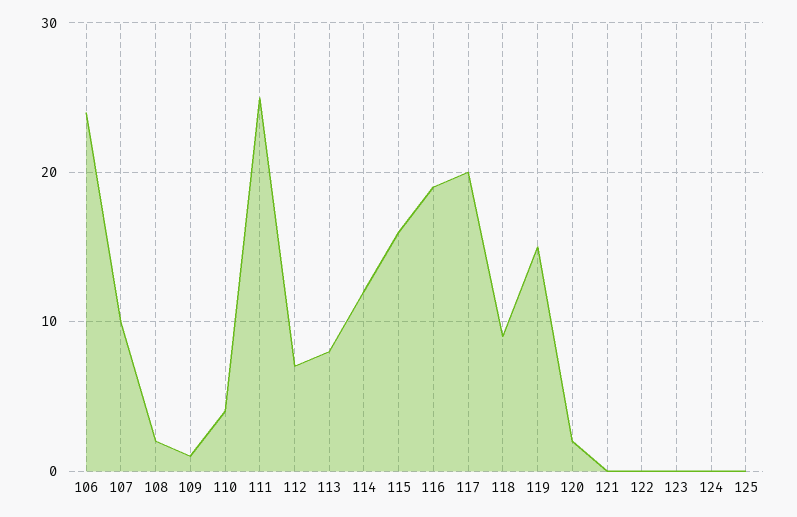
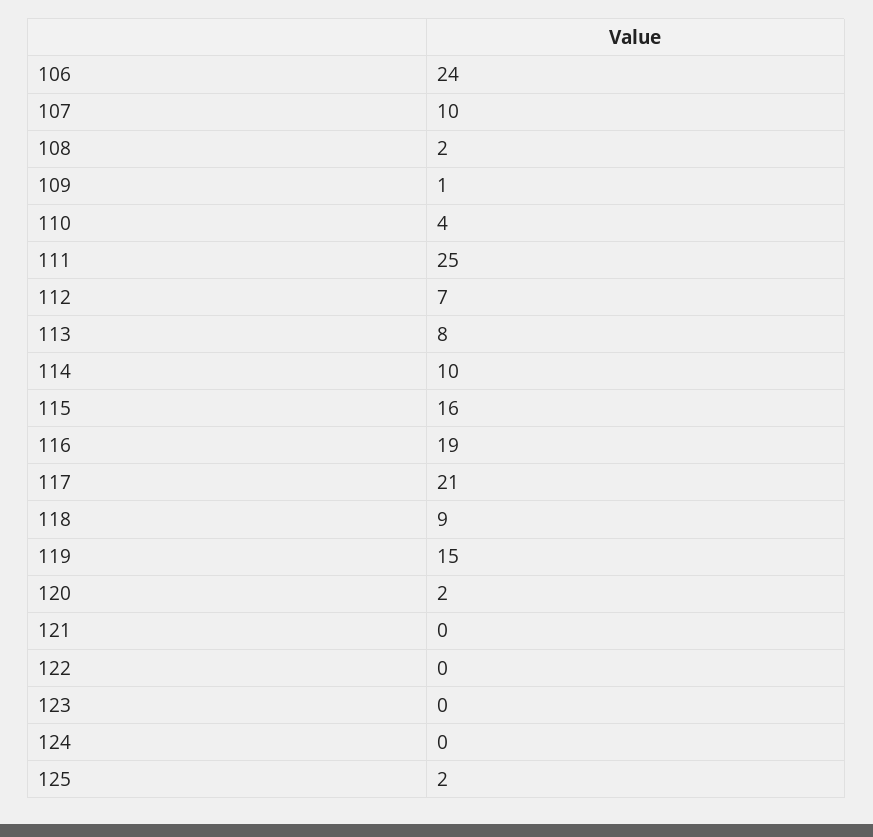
  {
    "106": 24,
    "107": 10,
    "108": 2,
    "109": 1,
    "110": 4,
    "111": 25,
    "112": 7,
    "113": 8,
-   "114": 12,
+   "114": 10,
    "115": 16,
    "116": 19,
-   "117": 20,
+   "117": 21,
    "118": 9,
    "119": 15,
    "120": 2,
    "121": 0,
    "122": 0,
    "123": 0,
    "124": 0,
-   "125": 0
+   "125": 2
  }

